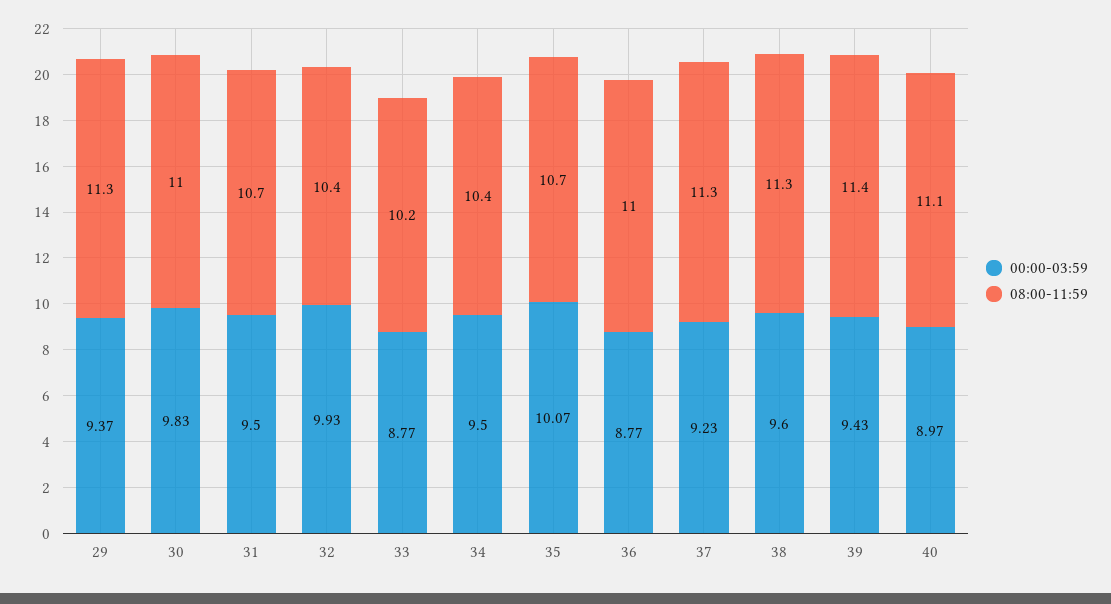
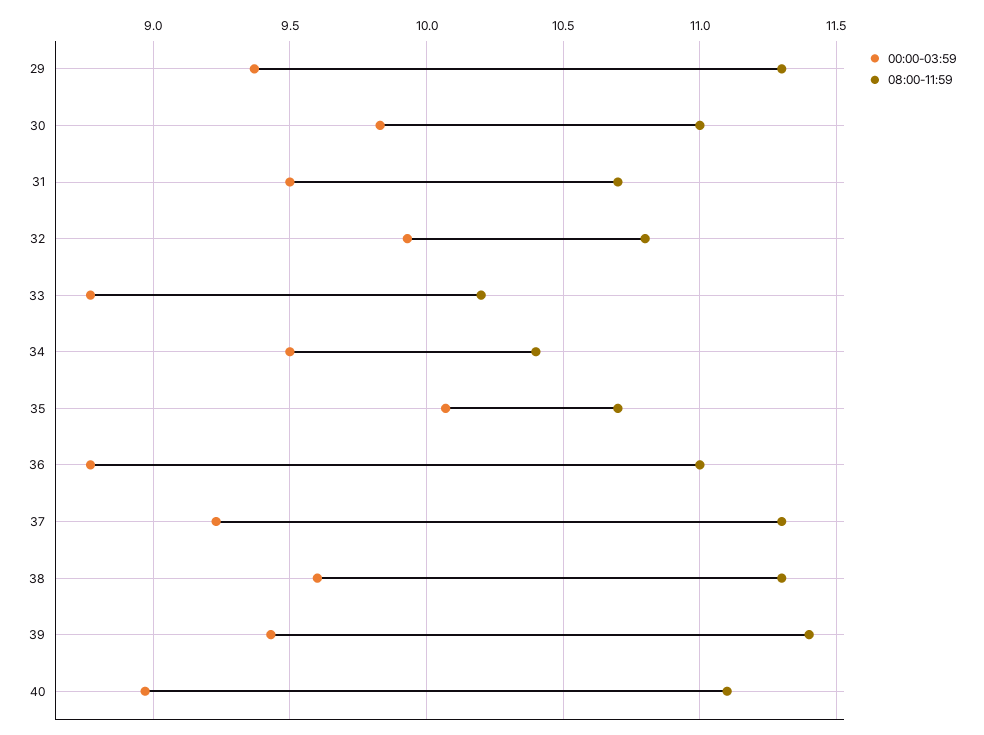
  {
    "00:00-03:59": {
      "29": 9.37,
      "30": 9.83,
      "31": 9.5,
      "32": 9.93,
      "33": 8.77,
      "34": 9.5,
      "35": 10.07,
      "36": 8.77,
      "37": 9.23,
      "38": 9.6,
      "39": 9.43,
      "40": 8.97
    },
    "08:00-11:59": {
      "29": 11.3,
      "30": 11,
      "31": 10.7,
-     "32": 10.4,
+     "32": 10.8,
      "33": 10.2,
      "34": 10.4,
      "35": 10.7,
      "36": 11,
      "37": 11.3,
      "38": 11.3,
      "39": 11.4,
      "40": 11.1
    }
  }

